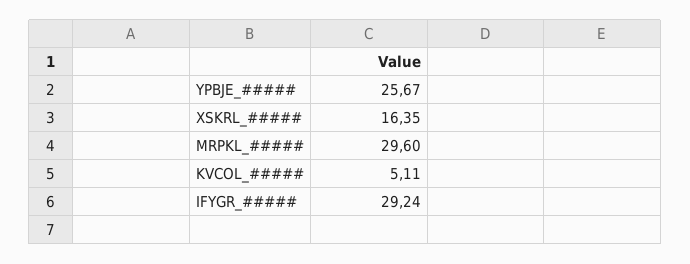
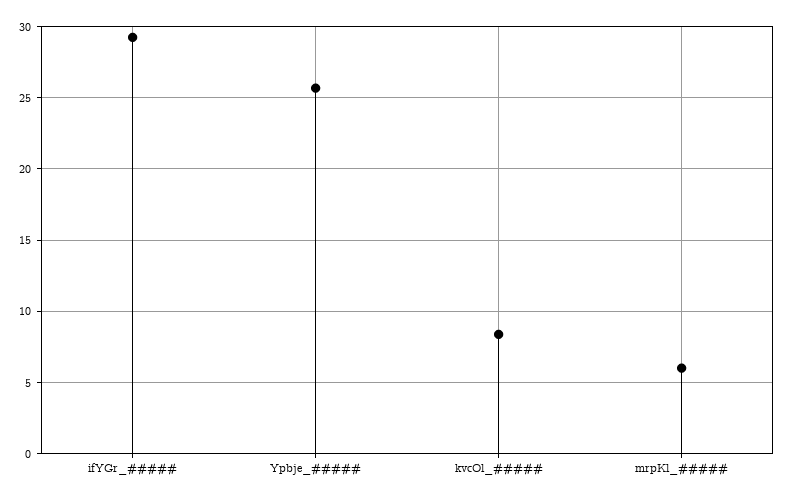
  {
    "YPBJE_#####": 25.67,
-   "XSKRL_#####": 16.35,
-   "MRPKL_#####": 29.6,
+   "MRPKL_#####": 6,
-   "KVCOL_#####": 5.11,
+   "KVCOL_#####": 8.5,
    "IFYGR_#####": 29.24
  }

